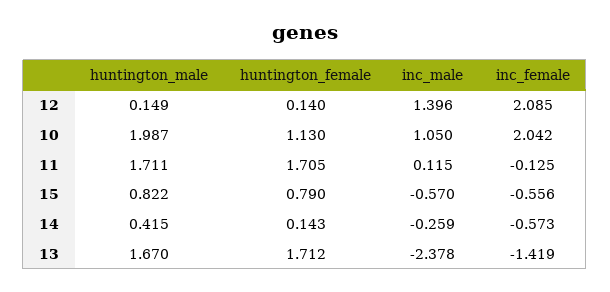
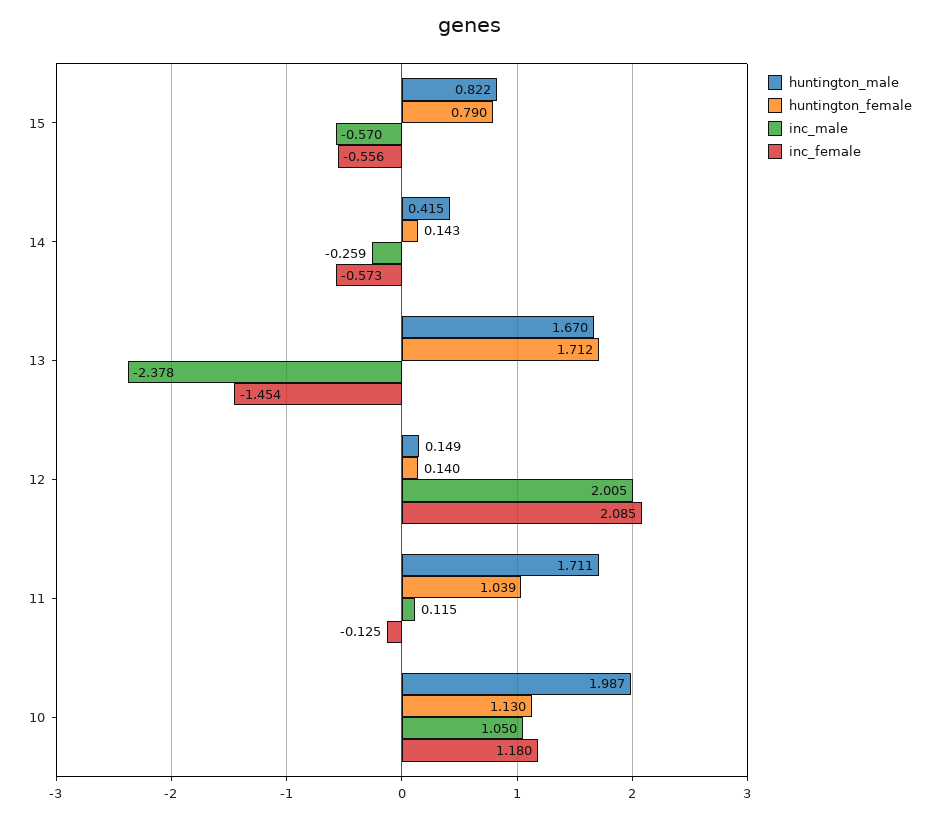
  {
    "huntington_male": {
      "12": 0.149,
      "10": 1.987,
      "11": 1.711,
      "15": 0.822,
      "14": 0.415,
      "13": 1.67
    },
    "huntington_female": {
      "12": 0.14,
      "10": 1.13,
-     "11": 1.705,
+     "11": 1.039,
      "15": 0.79,
      "14": 0.143,
      "13": 1.712
    },
    "inc_male": {
-     "12": 1.396,
+     "12": 2.005,
      "10": 1.05,
      "11": 0.115,
      "15": -0.57,
      "14": -0.259,
      "13": -2.378
    },
    "inc_female": {
      "12": 2.085,
-     "10": 2.042,
+     "10": 1.18,
      "11": -0.125,
      "15": -0.556,
      "14": -0.573,
-     "13": -1.419
+     "13": -1.454
    }
  }

